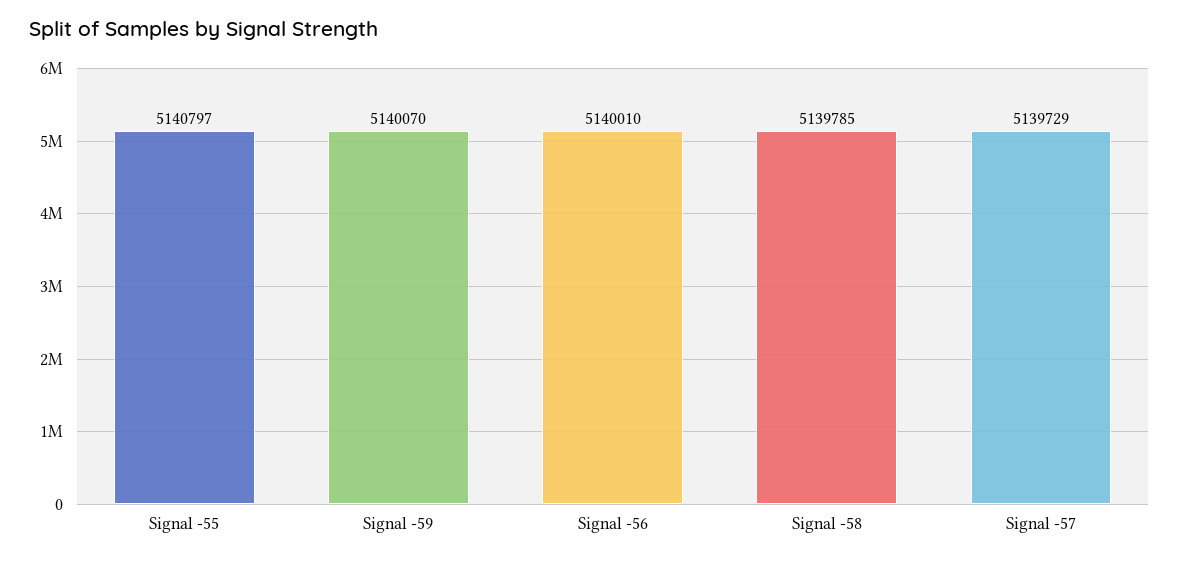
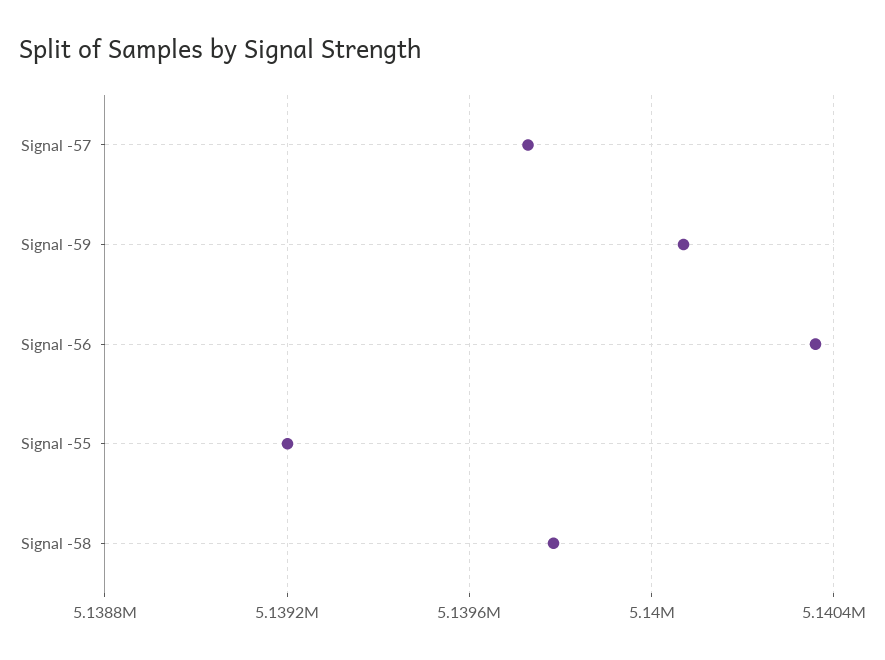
  {
-   "Signal -55": 5140797,
+   "Signal -55": 5139200,
    "Signal -59": 5140070,
-   "Signal -56": 5140010,
+   "Signal -56": 5140350,
    "Signal -58": 5139785,
    "Signal -57": 5139729
  }

